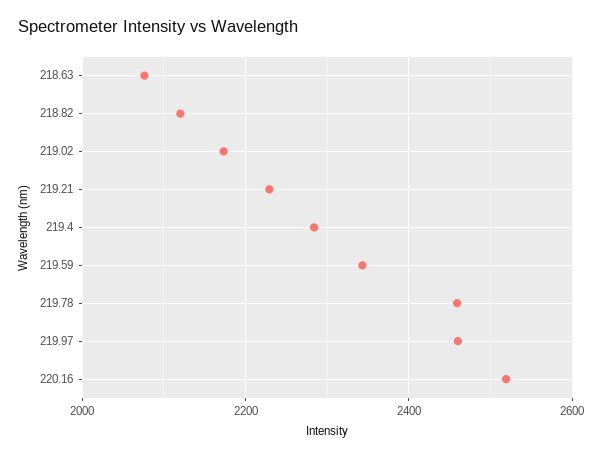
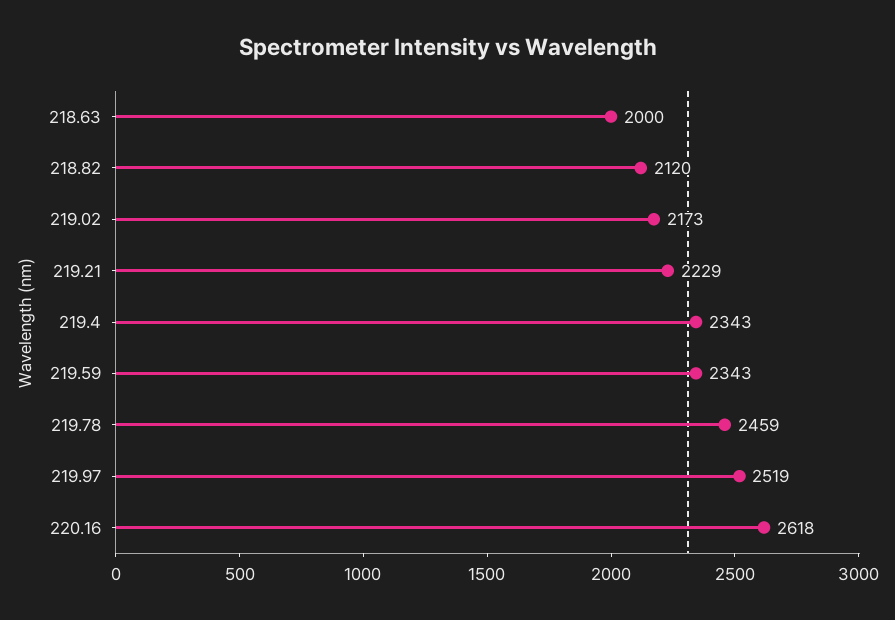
  {
-   "218.63": 2080,
+   "218.63": 2000,
    "218.82": 2120,
    "219.02": 2173,
    "219.21": 2229,
-   "219.4": 2280,
+   "219.4": 2343,
    "219.59": 2343,
    "219.78": 2459,
-   "219.97": 2460,
+   "219.97": 2519,
-   "220.16": 2520
+   "220.16": 2618
  }

